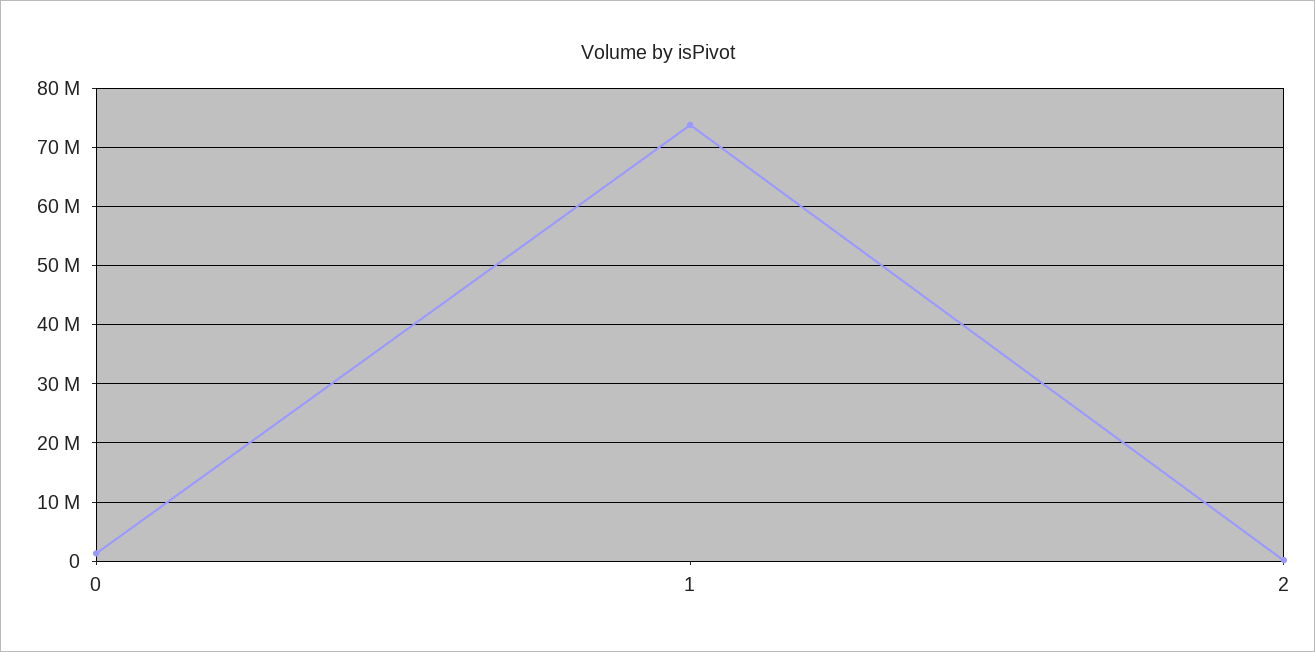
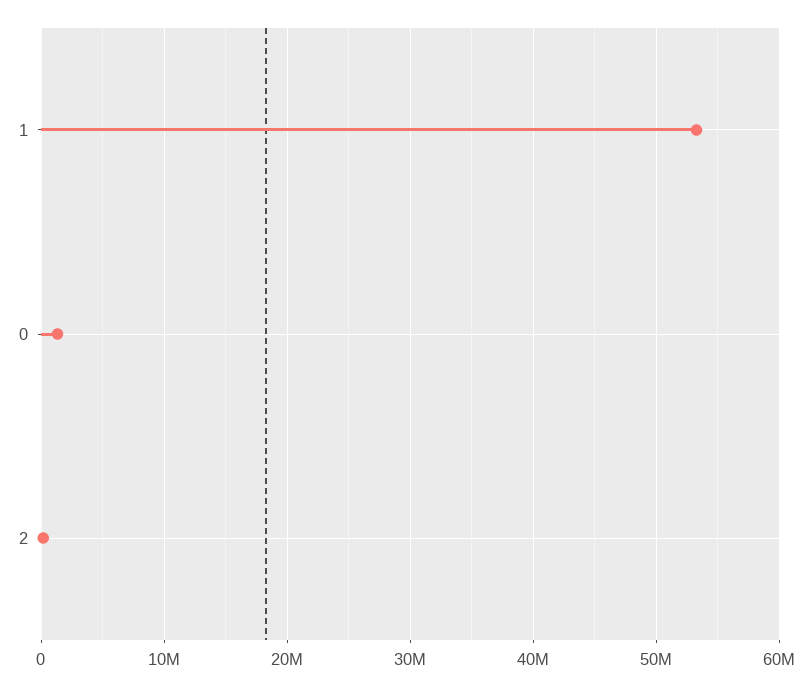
  {
    "0": 1000000,
-   "1": 74000000,
+   "1": 53000000,
    "2": 0
  }

